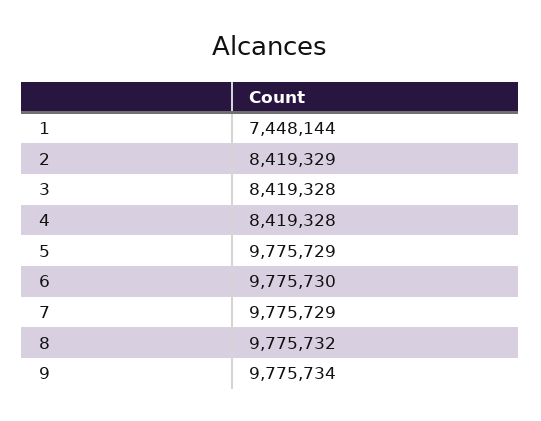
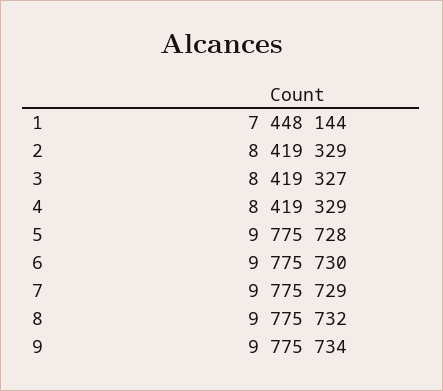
  {
    "1": 7448144,
    "2": 8419329,
-   "3": 8419328,
+   "3": 8419327,
-   "4": 8419328,
+   "4": 8419329,
-   "5": 9775729,
+   "5": 9775728,
    "6": 9775730,
    "7": 9775729,
    "8": 9775732,
    "9": 9775734
  }

